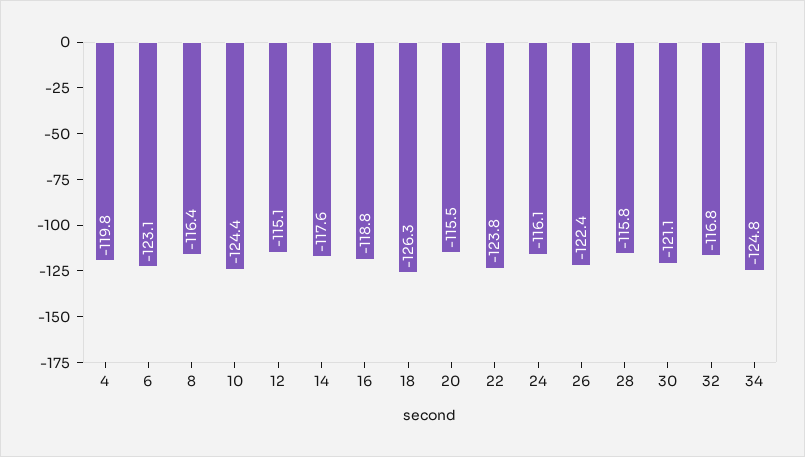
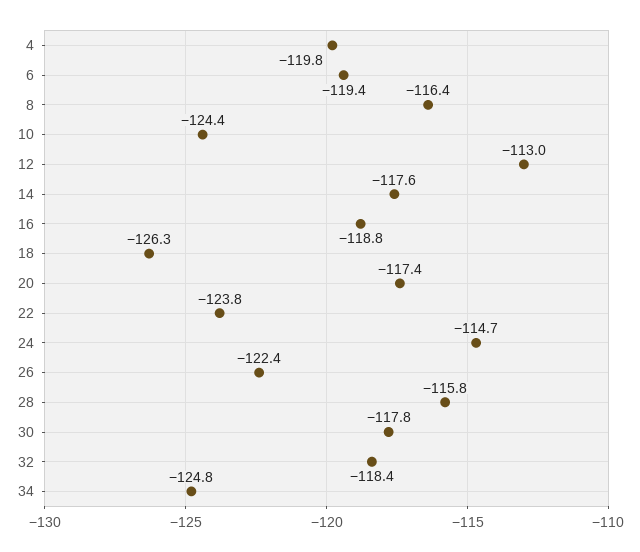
  {
    "4": -119.8,
-   "6": -123.1,
+   "6": -119.4,
    "8": -116.4,
    "10": -124.4,
-   "12": -115.1,
+   "12": -113,
    "14": -117.6,
    "16": -118.8,
    "18": -126.3,
-   "20": -115.5,
+   "20": -117.4,
    "22": -123.8,
-   "24": -116.1,
+   "24": -114.7,
    "26": -122.4,
    "28": -115.8,
-   "30": -121.1,
+   "30": -117.8,
-   "32": -116.8,
+   "32": -118.4,
    "34": -124.8
  }

